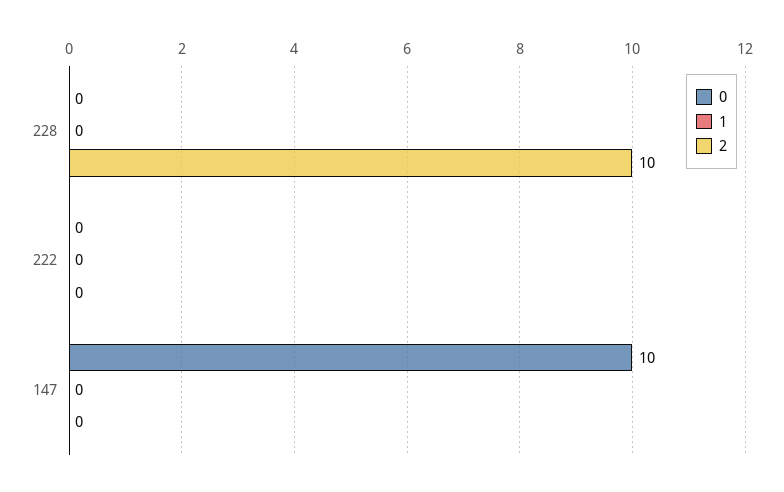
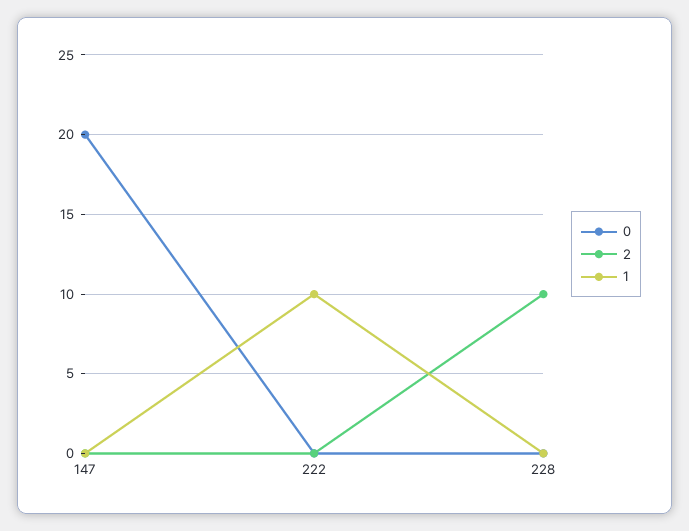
  {
    "0": {
      "228": 0,
      "222": 0,
-     "147": 10
+     "147": 20
    },
    "1": {
      "228": 0,
-     "222": 0,
+     "222": 10,
      "147": 0
    },
    "2": {
      "228": 10,
      "222": 0,
      "147": 0
    }
  }

